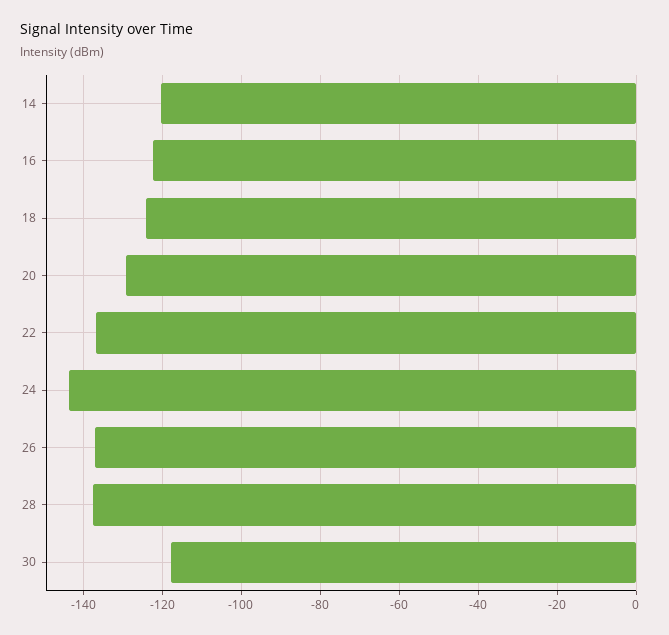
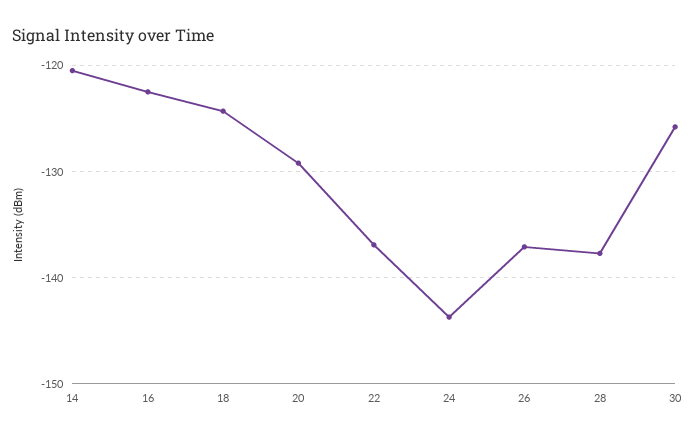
  {
    "14": -121,
    "16": -123,
    "18": -124,
    "20": -129,
    "22": -137,
    "24": -144,
    "26": -137,
    "28": -138,
-   "30": -118
+   "30": -126
  }

